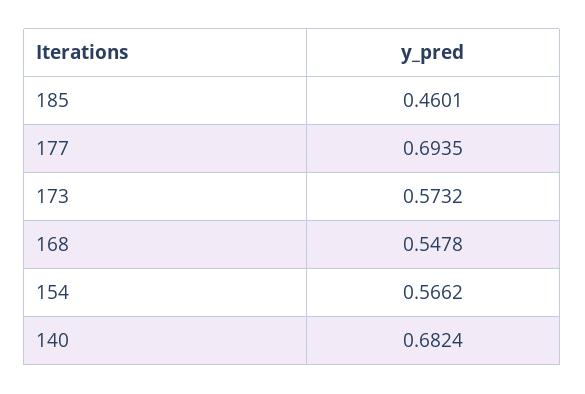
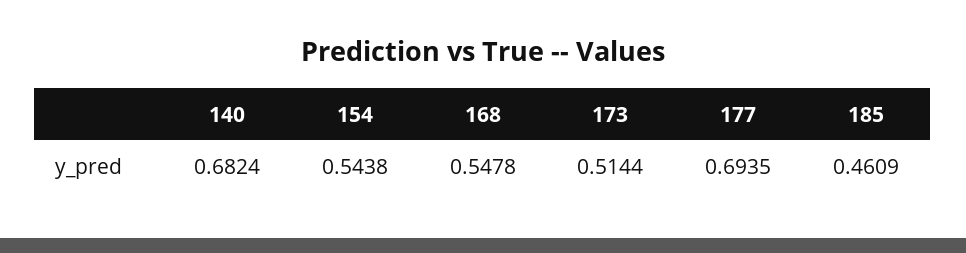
  {
-   "185": 0.4601,
+   "185": 0.4609,
    "177": 0.6935,
-   "173": 0.5732,
+   "173": 0.5144,
    "168": 0.5478,
-   "154": 0.5662,
+   "154": 0.5438,
    "140": 0.6824
  }

